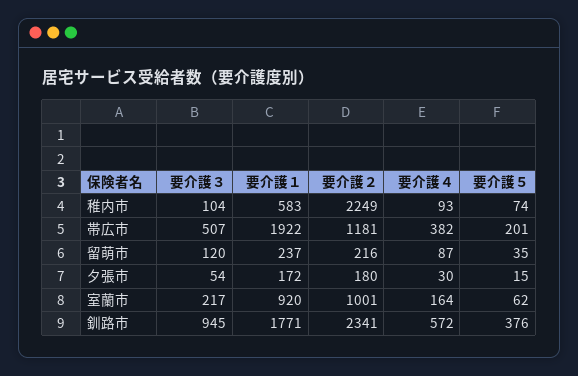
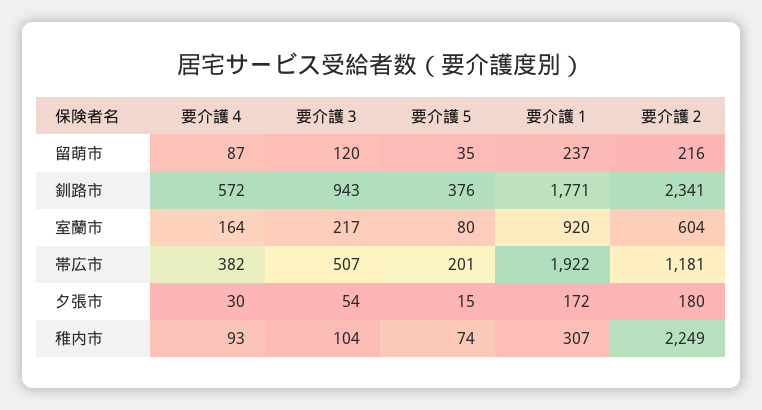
  {
    "要介護３": {
      "稚内市": 104,
      "帯広市": 507,
      "留萌市": 120,
      "夕張市": 54,
      "室蘭市": 217,
-     "釧路市": 945
+     "釧路市": 943
    },
    "要介護１": {
-     "稚内市": 583,
+     "稚内市": 307,
      "帯広市": 1922,
      "留萌市": 237,
      "夕張市": 172,
      "室蘭市": 920,
      "釧路市": 1771
    },
    "要介護２": {
      "稚内市": 2249,
      "帯広市": 1181,
      "留萌市": 216,
      "夕張市": 180,
-     "室蘭市": 1001,
+     "室蘭市": 604,
      "釧路市": 2341
    },
    "要介護４": {
      "稚内市": 93,
      "帯広市": 382,
      "留萌市": 87,
      "夕張市": 30,
      "室蘭市": 164,
      "釧路市": 572
    },
    "要介護５": {
      "稚内市": 74,
      "帯広市": 201,
      "留萌市": 35,
      "夕張市": 15,
-     "室蘭市": 62,
+     "室蘭市": 80,
      "釧路市": 376
    }
  }

